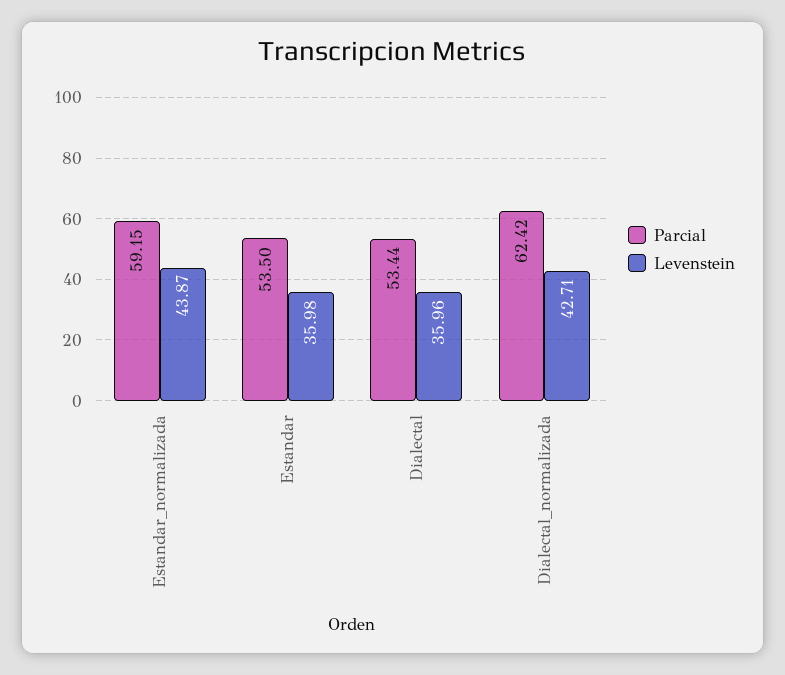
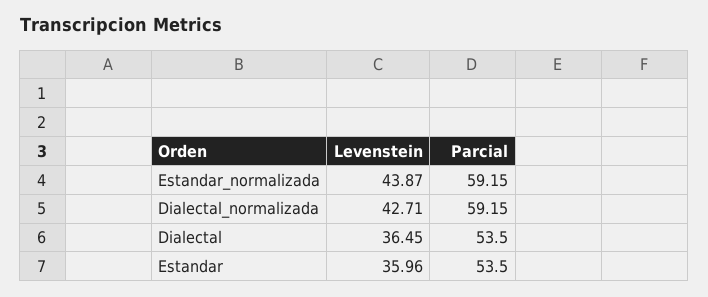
  {
    "Parcial": {
      "Estandar_normalizada": 59.15,
      "Estandar": 53.5,
-     "Dialectal": 53.44,
+     "Dialectal": 53.5,
-     "Dialectal_normalizada": 62.42
+     "Dialectal_normalizada": 59.15
    },
    "Levenstein": {
      "Estandar_normalizada": 43.87,
-     "Estandar": 35.98,
+     "Estandar": 35.96,
-     "Dialectal": 35.96,
+     "Dialectal": 36.45,
      "Dialectal_normalizada": 42.71
    }
  }

